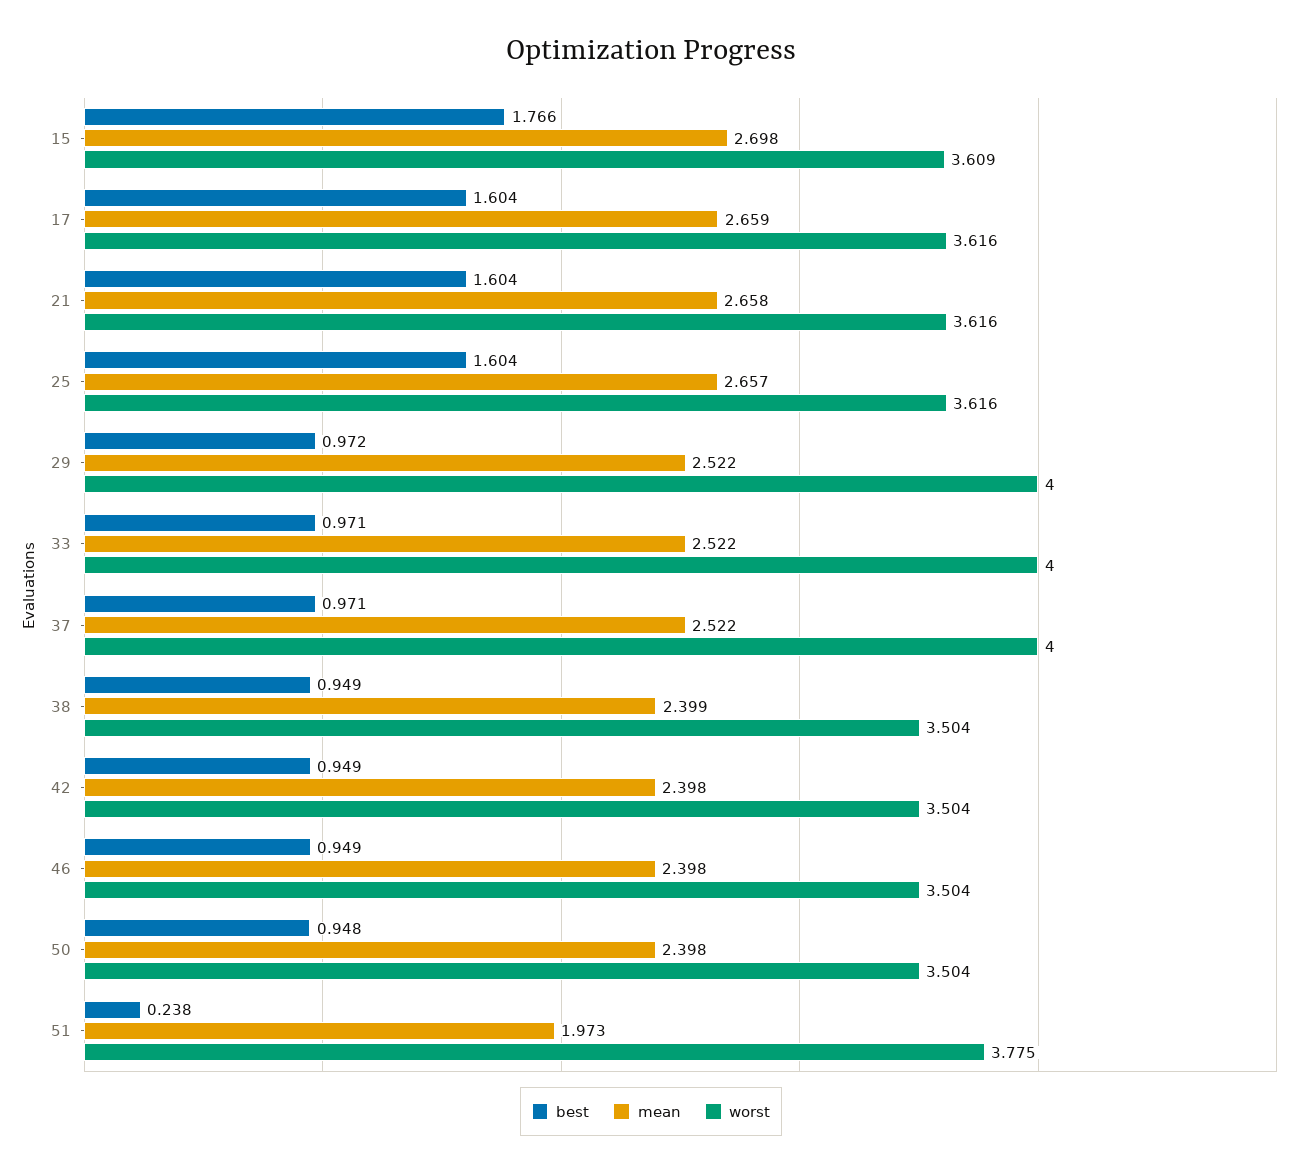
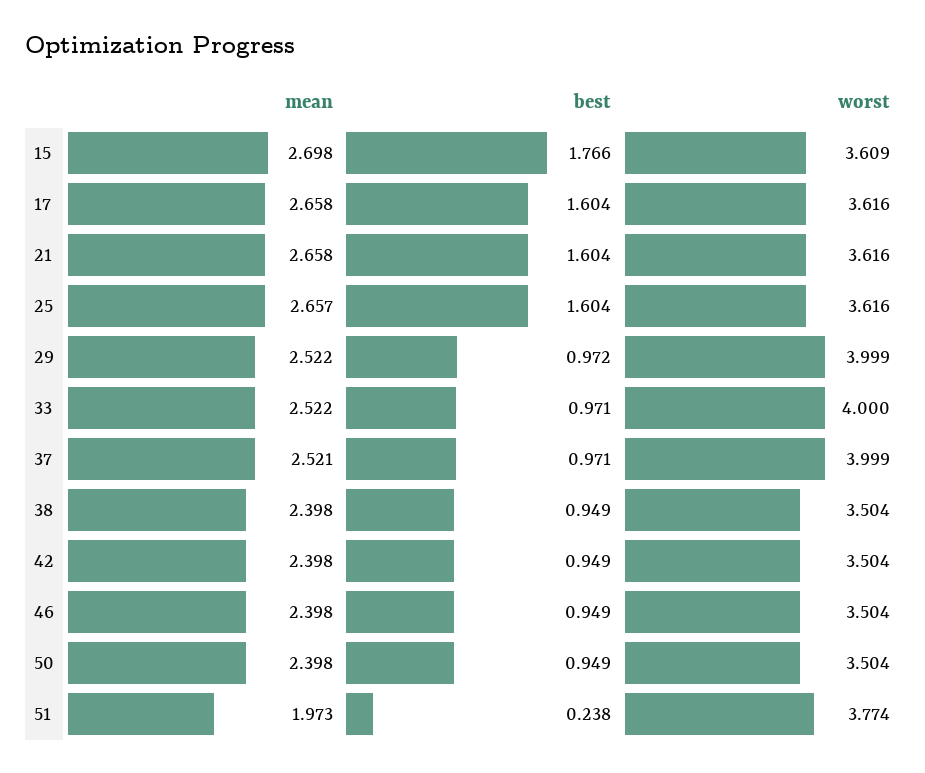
  {
    "best": {
      "15": 1.766,
      "17": 1.604,
      "21": 1.604,
      "25": 1.604,
      "29": 0.972,
      "33": 0.971,
      "37": 0.971,
      "38": 0.949,
      "42": 0.949,
      "46": 0.949,
-     "50": 0.948,
+     "50": 0.949,
      "51": 0.238
    },
    "mean": {
      "15": 2.698,
-     "17": 2.659,
+     "17": 2.658,
      "21": 2.658,
      "25": 2.657,
      "29": 2.522,
      "33": 2.522,
-     "37": 2.522,
+     "37": 2.521,
-     "38": 2.399,
+     "38": 2.398,
      "42": 2.398,
      "46": 2.398,
      "50": 2.398,
      "51": 1.973
    },
    "worst": {
      "15": 3.609,
      "17": 3.616,
      "21": 3.616,
      "25": 3.616,
-     "29": 4,
+     "29": 3.999,
      "33": 4,
-     "37": 4,
+     "37": 3.999,
      "38": 3.504,
      "42": 3.504,
      "46": 3.504,
      "50": 3.504,
-     "51": 3.775
+     "51": 3.774
    }
  }

